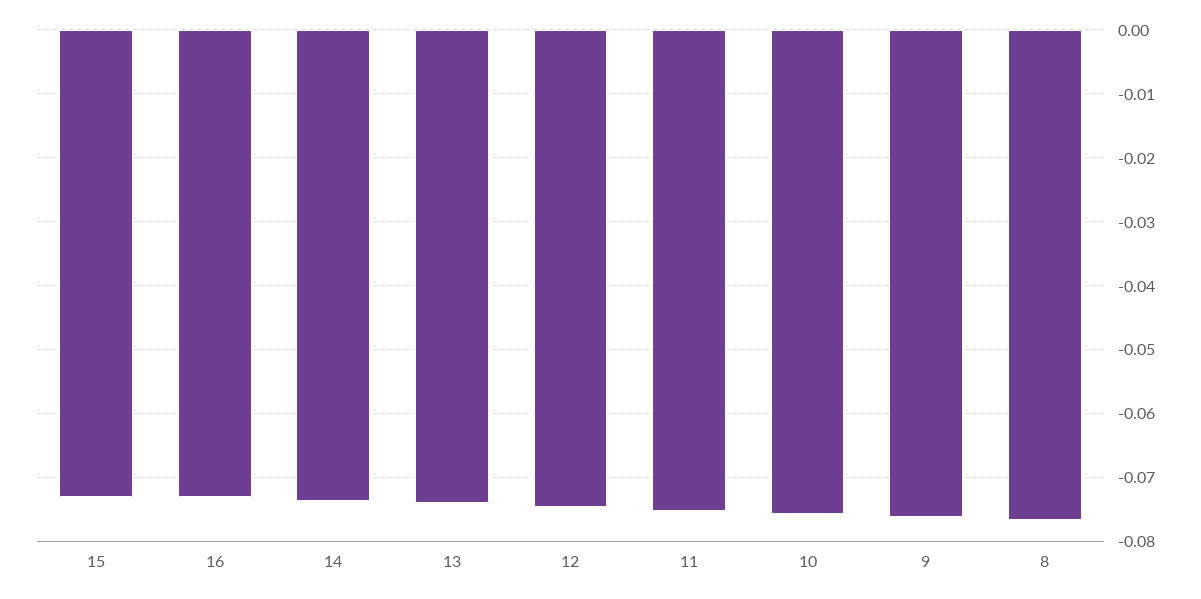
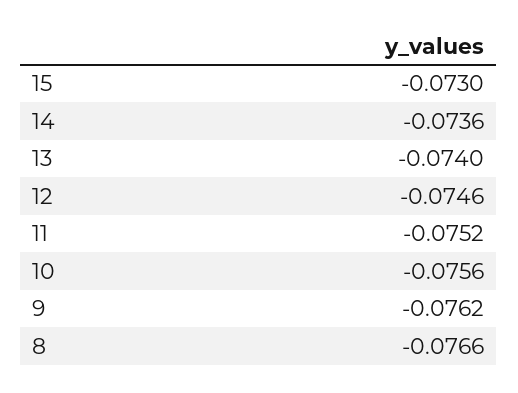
  {
    "15": -0.073,
-   "16": -0.073,
    "14": -0.0736,
    "13": -0.074,
    "12": -0.0746,
    "11": -0.0752,
    "10": -0.0756,
    "9": -0.0762,
    "8": -0.0766
  }

